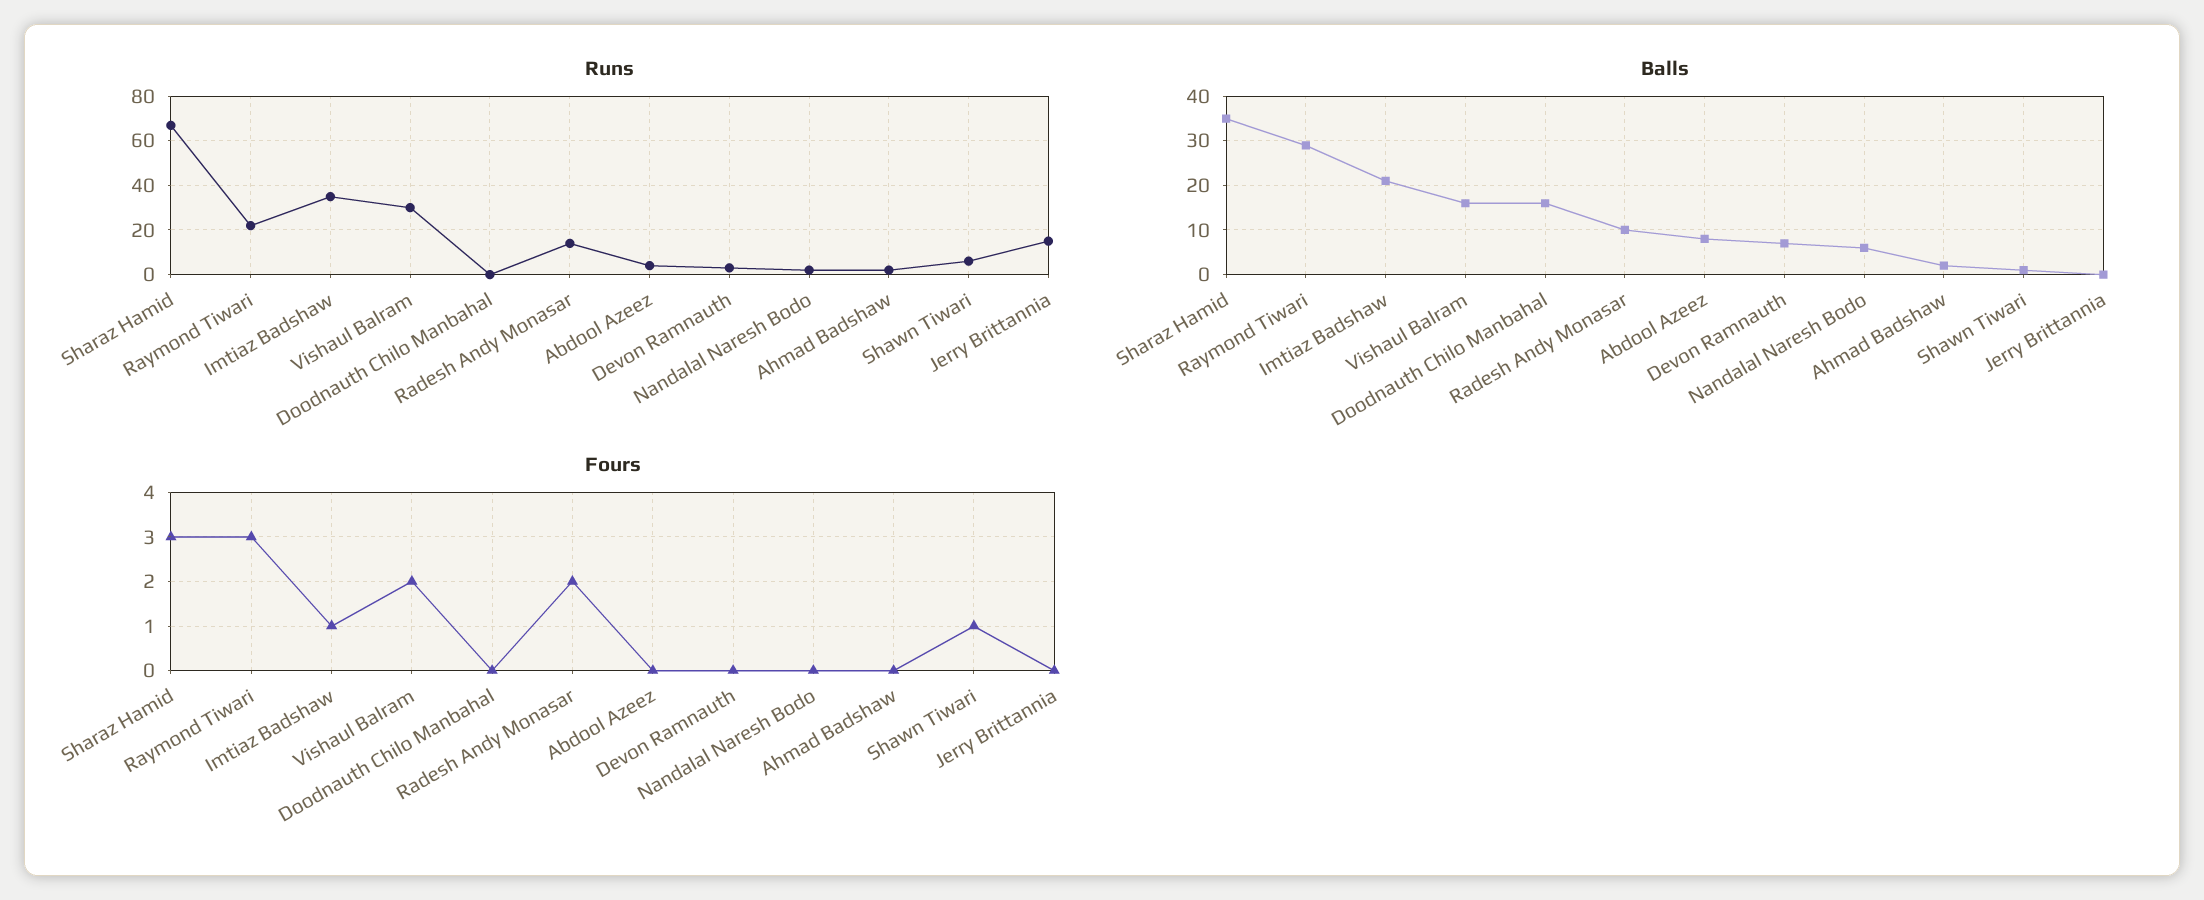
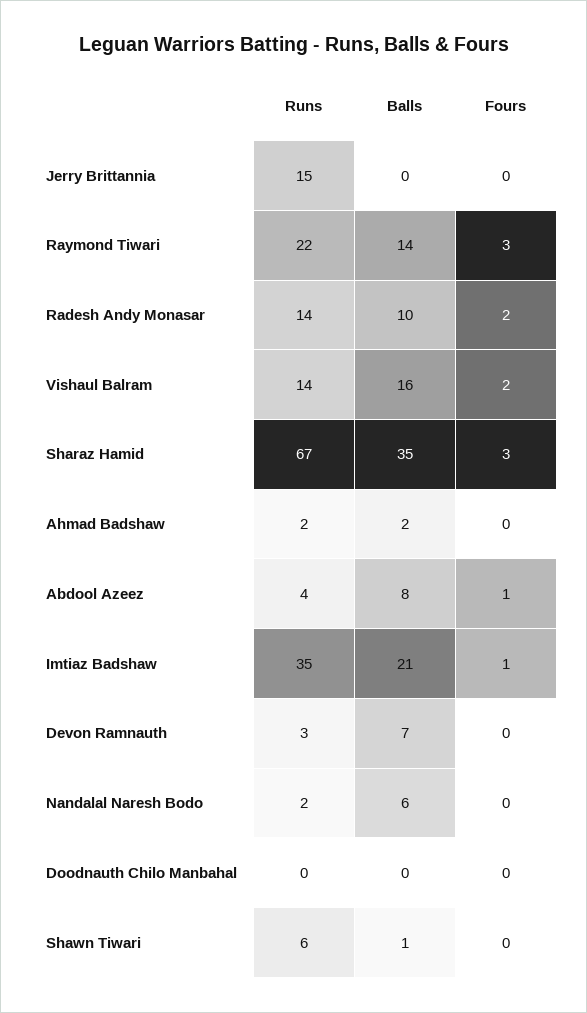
  {
    "Runs": {
      "Sharaz Hamid": 67,
      "Raymond Tiwari": 22,
      "Imtiaz Badshaw": 35,
-     "Vishaul Balram": 30,
+     "Vishaul Balram": 14,
      "Doodnauth Chilo Manbahal": 0,
      "Radesh Andy Monasar": 14,
      "Abdool Azeez": 4,
      "Devon Ramnauth": 3,
      "Nandalal Naresh Bodo": 2,
      "Ahmad Badshaw": 2,
      "Shawn Tiwari": 6,
      "Jerry Brittannia": 15
    },
    "Balls": {
      "Sharaz Hamid": 35,
-     "Raymond Tiwari": 30,
+     "Raymond Tiwari": 14,
      "Imtiaz Badshaw": 21,
      "Vishaul Balram": 16,
-     "Doodnauth Chilo Manbahal": 15,
+     "Doodnauth Chilo Manbahal": 0,
      "Radesh Andy Monasar": 10,
      "Abdool Azeez": 8,
      "Devon Ramnauth": 7,
      "Nandalal Naresh Bodo": 6,
      "Ahmad Badshaw": 2,
      "Shawn Tiwari": 1,
      "Jerry Brittannia": 0
    },
    "Fours": {
      "Sharaz Hamid": 3,
      "Raymond Tiwari": 3,
      "Imtiaz Badshaw": 1,
      "Vishaul Balram": 2,
      "Doodnauth Chilo Manbahal": 0,
      "Radesh Andy Monasar": 2,
-     "Abdool Azeez": 0,
+     "Abdool Azeez": 1,
      "Devon Ramnauth": 0,
      "Nandalal Naresh Bodo": 0,
      "Ahmad Badshaw": 0,
-     "Shawn Tiwari": 1,
+     "Shawn Tiwari": 0,
      "Jerry Brittannia": 0
    }
  }

